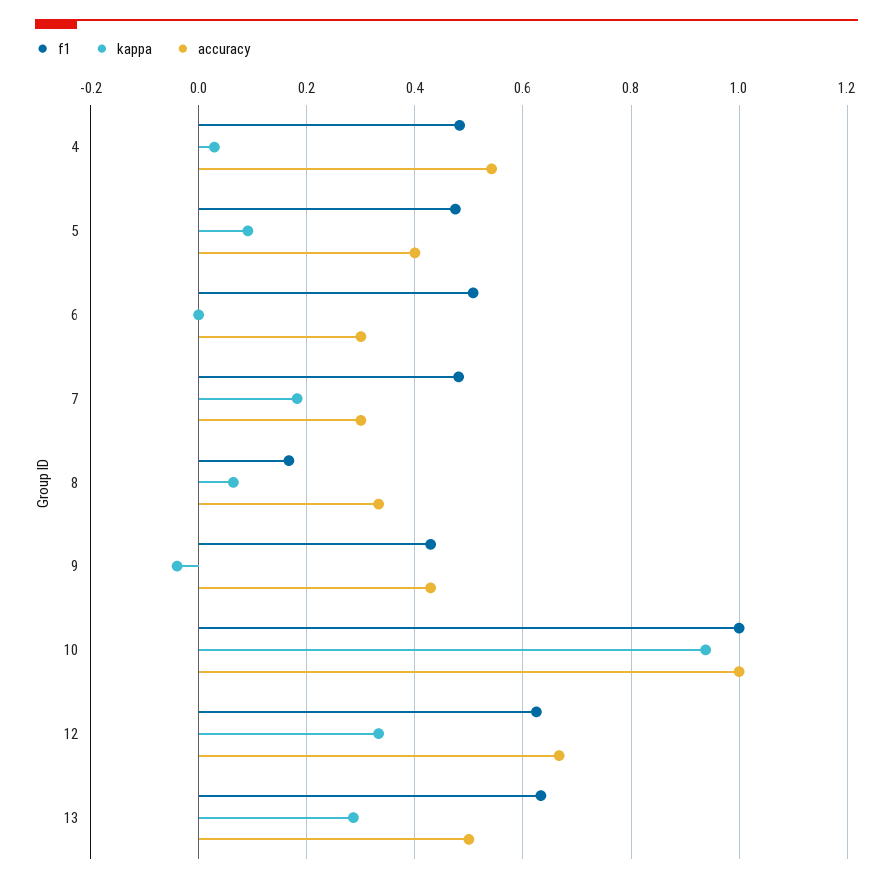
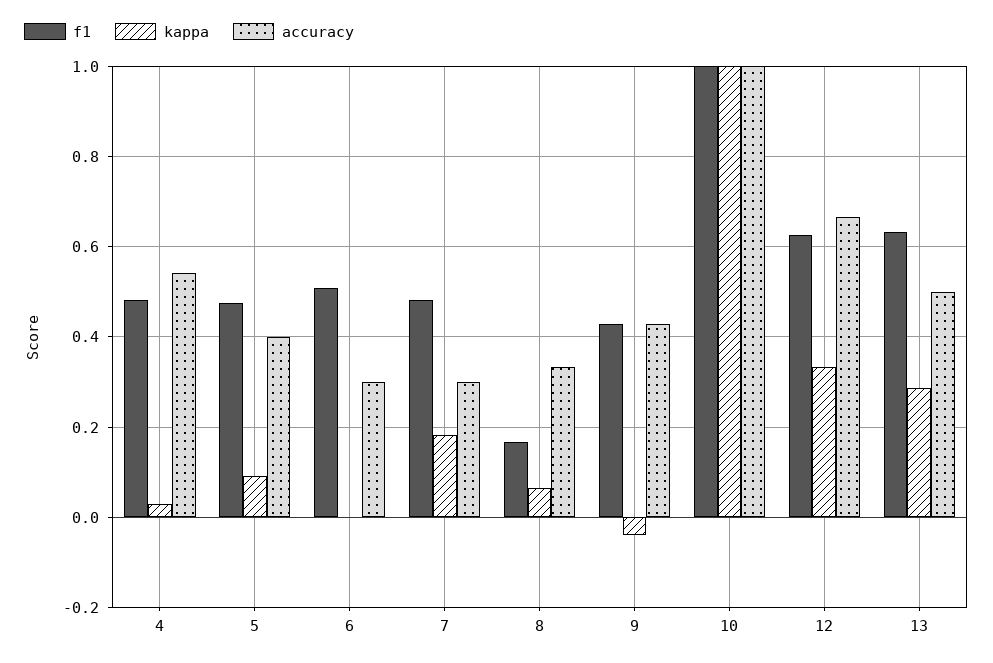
  {
    "f1": {
      "4": 0.48,
      "5": 0.48,
      "6": 0.5,
      "7": 0.48,
      "8": 0.16,
      "9": 0.42,
      "10": 1,
      "12": 0.62,
      "13": 0.64
    },
    "kappa": {
      "4": 0.02,
      "5": 0.1,
      "6": 0,
      "7": 0.18,
      "8": 0.06,
      "9": -0.04,
-     "10": 0.94,
+     "10": 1,
      "12": 0.34,
      "13": 0.28
    },
    "accuracy": {
      "4": 0.54,
      "5": 0.4,
      "6": 0.3,
      "7": 0.3,
      "8": 0.34,
      "9": 0.42,
      "10": 1,
      "12": 0.66,
      "13": 0.5
    }
  }

